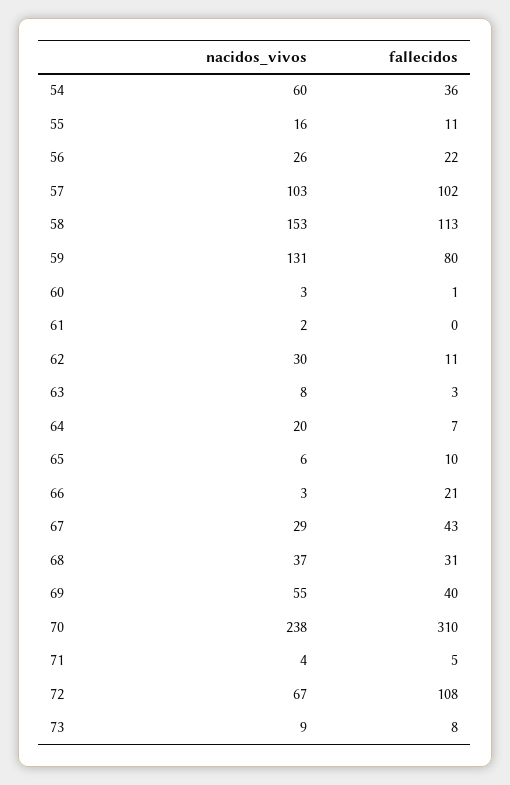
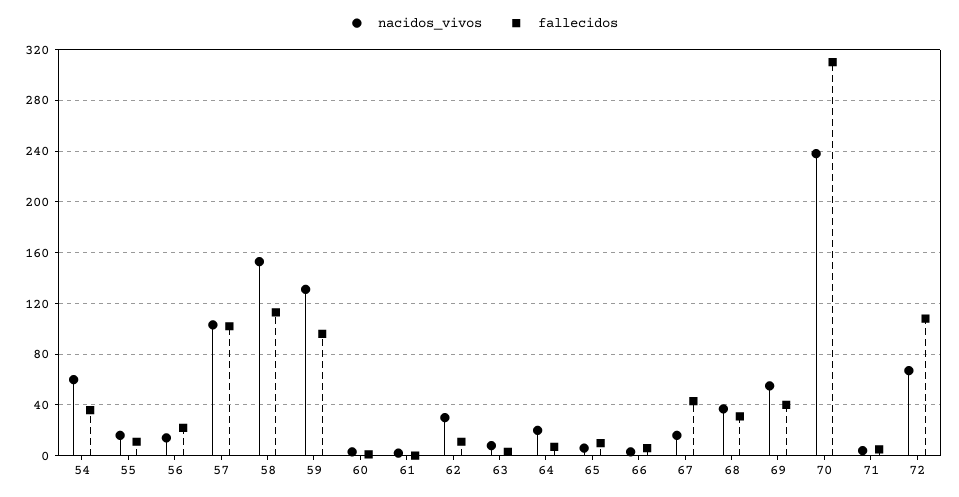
  {
    "nacidos_vivos": {
      "54": 60,
      "55": 16,
-     "56": 26,
+     "56": 15,
      "57": 103,
      "58": 153,
      "59": 131,
      "60": 3,
      "61": 2,
      "62": 30,
      "63": 8,
      "64": 20,
      "65": 6,
      "66": 3,
-     "67": 29,
+     "67": 15,
      "68": 37,
      "69": 55,
      "70": 238,
      "71": 4,
-     "72": 67,
+     "72": 67
-     "73": 9
    },
    "fallecidos": {
      "54": 36,
      "55": 11,
      "56": 22,
      "57": 102,
      "58": 113,
-     "59": 80,
+     "59": 95,
      "60": 1,
      "61": 0,
      "62": 11,
      "63": 3,
      "64": 7,
      "65": 10,
-     "66": 21,
+     "66": 5,
      "67": 43,
      "68": 31,
      "69": 40,
      "70": 310,
      "71": 5,
-     "72": 108,
+     "72": 108
-     "73": 8
    }
  }

